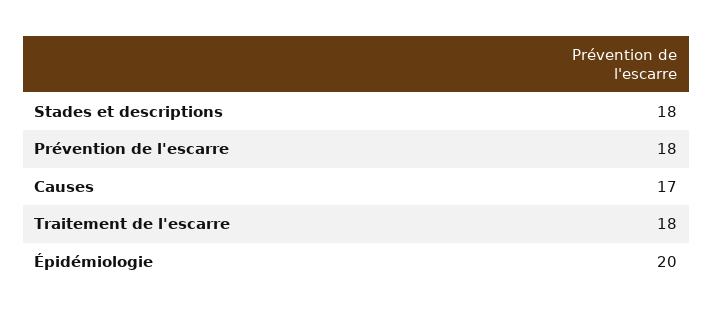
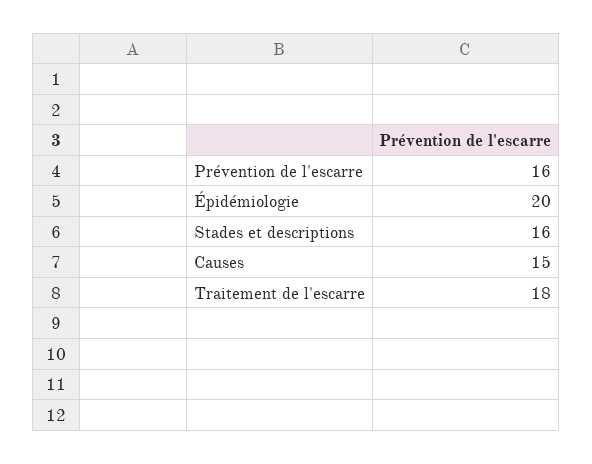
  {
-   "Stades et descriptions": 18,
+   "Stades et descriptions": 16,
-   "Prévention de l'escarre": 18,
+   "Prévention de l'escarre": 16,
-   "Causes": 17,
+   "Causes": 15,
    "Traitement de l'escarre": 18,
    "Épidémiologie": 20
  }

